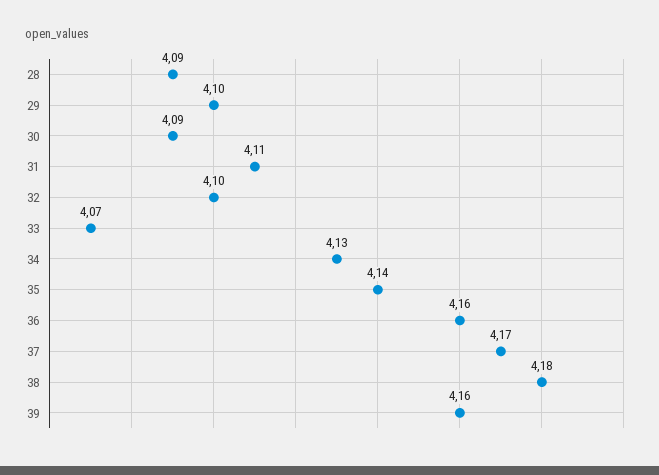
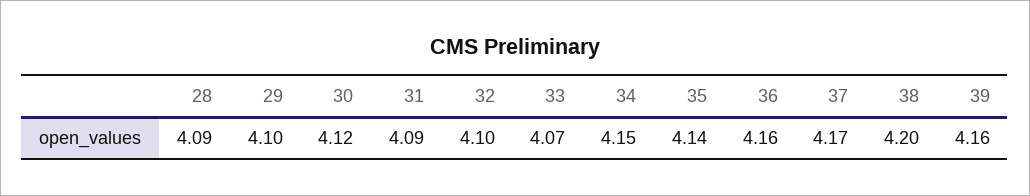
  {
    "28": 4.09,
    "29": 4.1,
-   "30": 4.09,
+   "30": 4.12,
-   "31": 4.11,
+   "31": 4.09,
    "32": 4.1,
    "33": 4.07,
-   "34": 4.13,
+   "34": 4.15,
    "35": 4.14,
    "36": 4.16,
    "37": 4.17,
-   "38": 4.18,
+   "38": 4.2,
    "39": 4.16
  }

